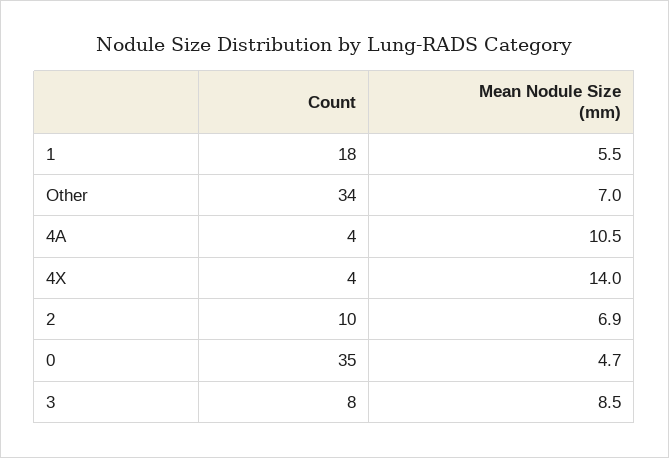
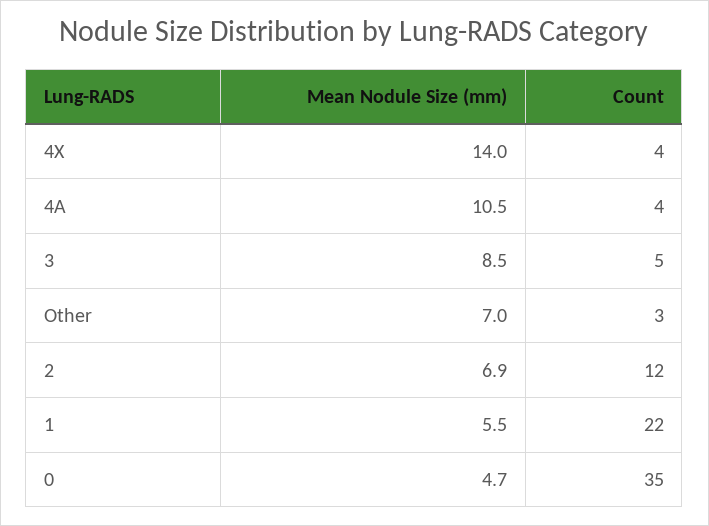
  {
    "Count": {
-     "1": 18,
+     "1": 22,
-     "Other": 34,
+     "Other": 3,
      "4A": 4,
      "4X": 4,
-     "2": 10,
+     "2": 12,
      "0": 35,
-     "3": 8
+     "3": 5
    },
    "Mean Nodule Size (mm)": {
      "1": 5.5,
      "Other": 7,
      "4A": 10.5,
      "4X": 14,
      "2": 6.9,
      "0": 4.7,
      "3": 8.5
    }
  }

